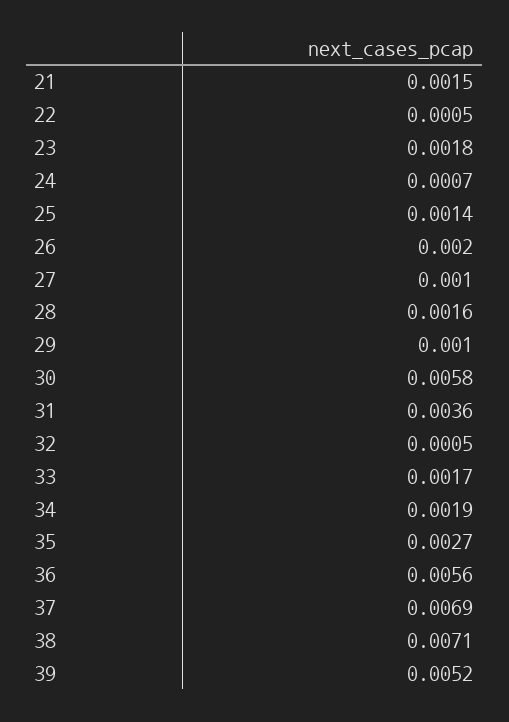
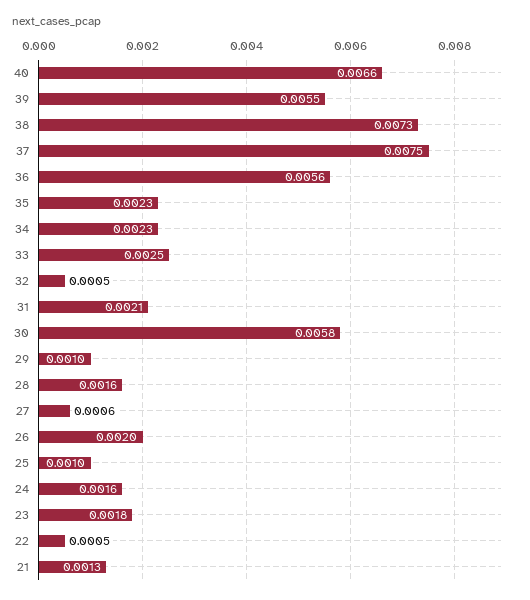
  {
-   "21": 0.0015,
+   "21": 0.0013,
    "22": 0.0005,
    "23": 0.0018,
-   "24": 0.0007,
+   "24": 0.0016,
-   "25": 0.0014,
+   "25": 0.001,
    "26": 0.002,
-   "27": 0.001,
+   "27": 0.0006,
    "28": 0.0016,
    "29": 0.001,
    "30": 0.0058,
-   "31": 0.0036,
+   "31": 0.0021,
    "32": 0.0005,
-   "33": 0.0017,
+   "33": 0.0025,
-   "34": 0.0019,
+   "34": 0.0023,
-   "35": 0.0027,
+   "35": 0.0023,
    "36": 0.0056,
-   "37": 0.0069,
+   "37": 0.0075,
-   "38": 0.0071,
+   "38": 0.0073,
-   "39": 0.0052
+   "39": 0.0055,
+   "40": 0.0066
  }

